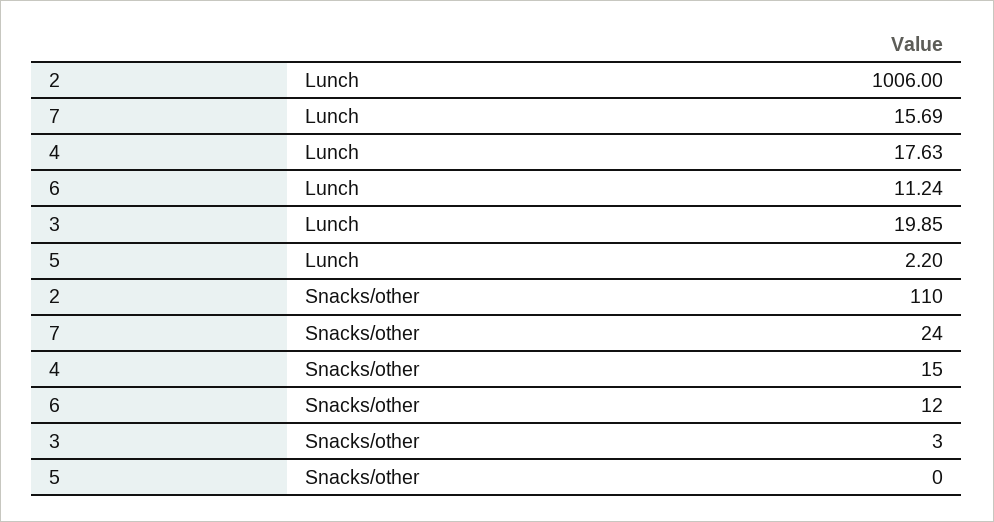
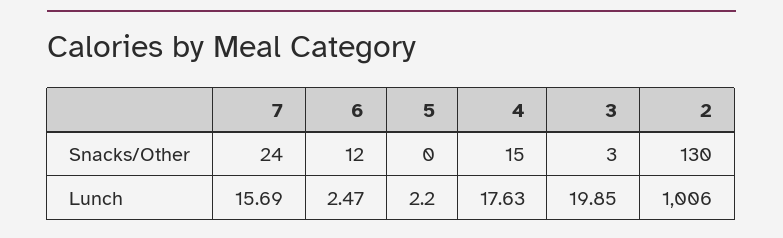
  {
    "2": {
      "Lunch": 1006,
-     "Snacks/other": 110
+     "Snacks/other": 130
    },
    "7": {
      "Lunch": 15.69,
      "Snacks/other": 24
    },
    "4": {
      "Lunch": 17.63,
      "Snacks/other": 15
    },
    "6": {
-     "Lunch": 11.24,
+     "Lunch": 2.47,
      "Snacks/other": 12
    },
    "3": {
      "Lunch": 19.85,
      "Snacks/other": 3
    },
    "5": {
      "Lunch": 2.2,
      "Snacks/other": 0
    }
  }

